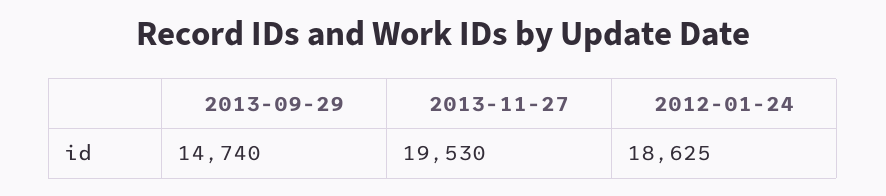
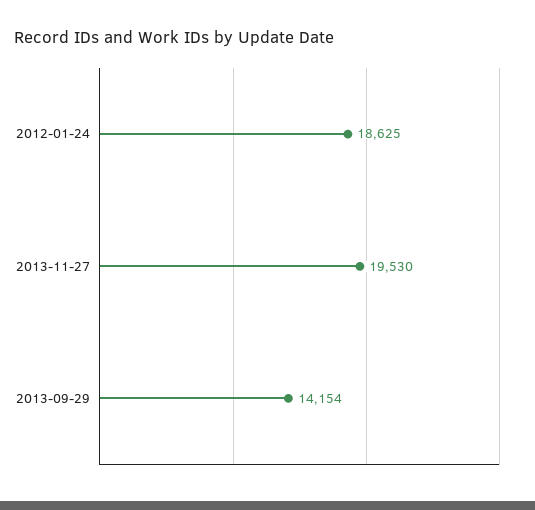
  {
-   "2013-09-29": 14740,
+   "2013-09-29": 14154,
    "2013-11-27": 19530,
    "2012-01-24": 18625
  }

